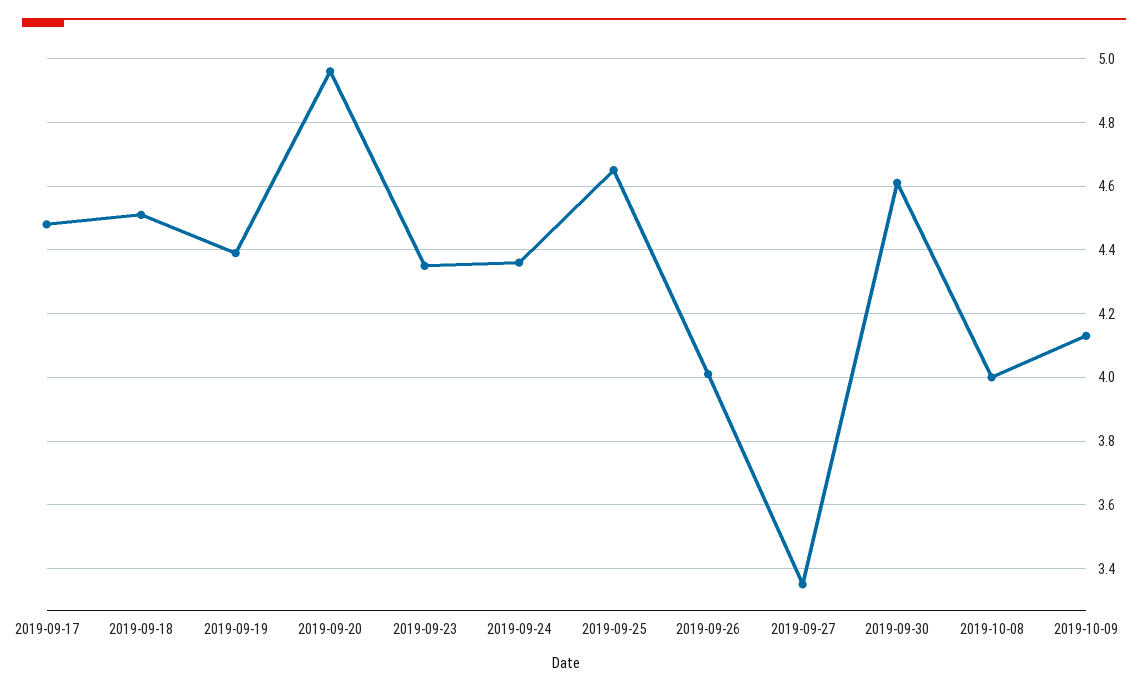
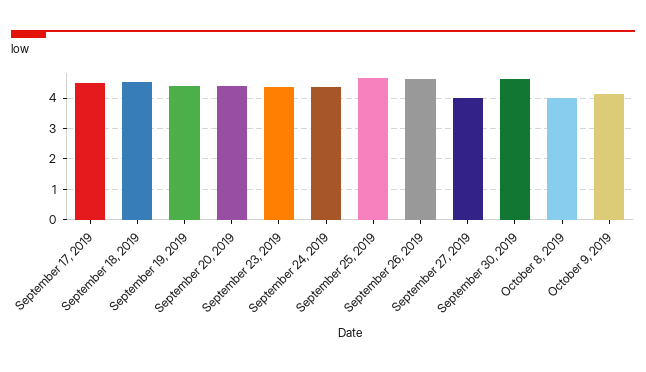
  {
    "2019-09-17": 4.5,
    "2019-09-18": 4.5,
    "2019-09-19": 4.4,
-   "2019-09-20": 4.95,
+   "2019-09-20": 4.4,
    "2019-09-23": 4.35,
    "2019-09-24": 4.35,
    "2019-09-25": 4.65,
-   "2019-09-26": 4,
+   "2019-09-26": 4.6,
-   "2019-09-27": 3.35,
+   "2019-09-27": 4,
    "2019-09-30": 4.6,
    "2019-10-08": 4,
    "2019-10-09": 4.15
  }

